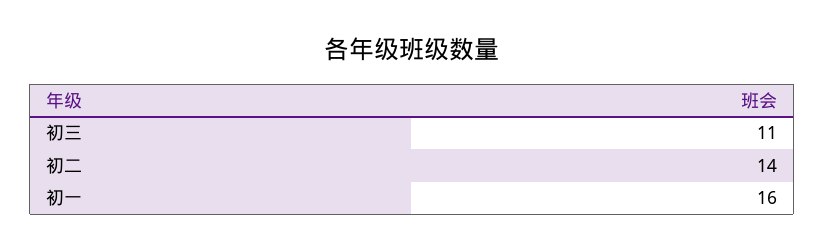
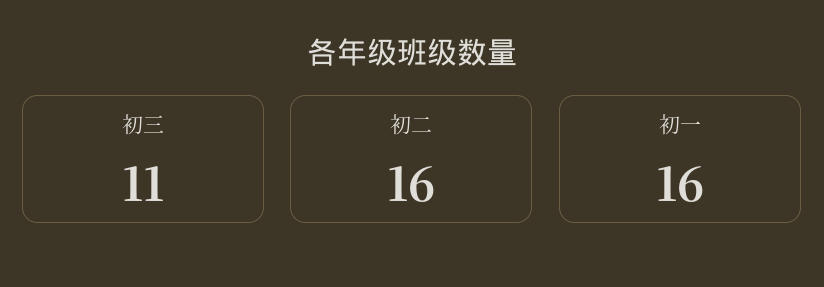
  {
    "初三": 11,
-   "初二": 14,
+   "初二": 16,
    "初一": 16
  }

